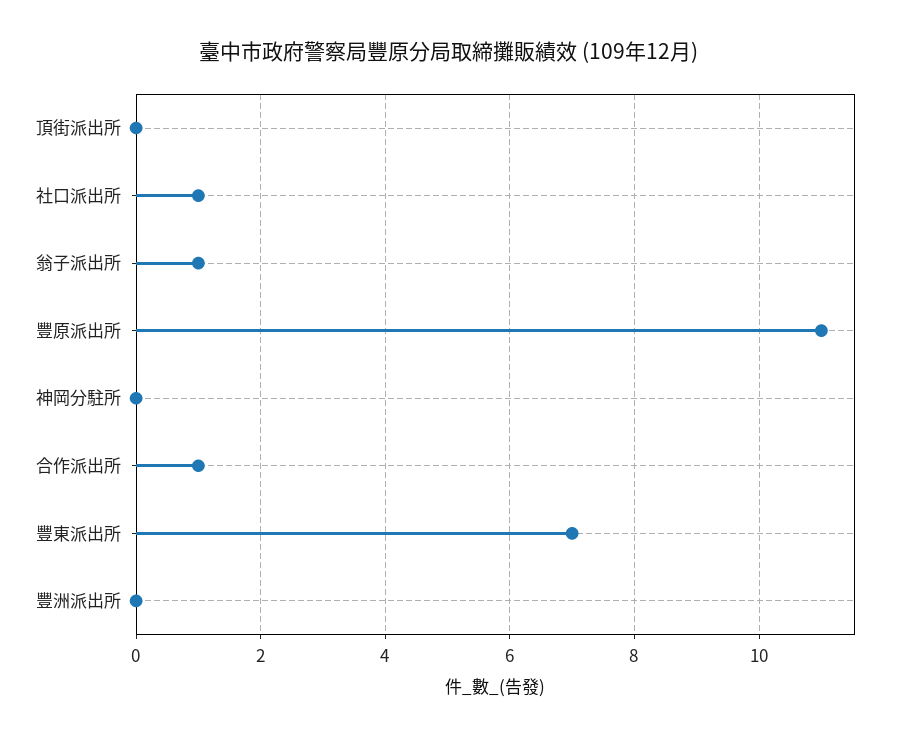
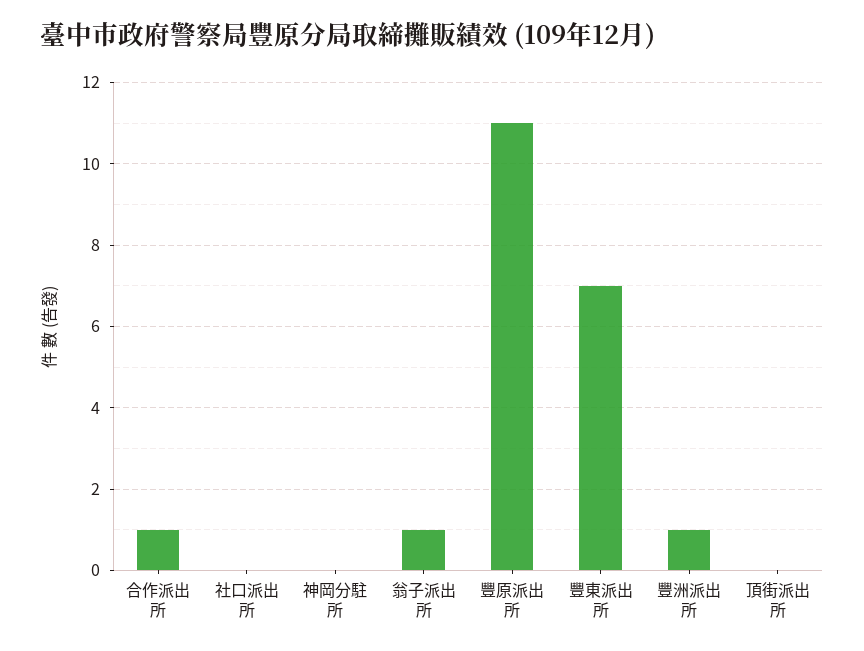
  {
    "頂街派出所": 0,
-   "社口派出所": 1,
+   "社口派出所": 0,
    "翁子派出所": 1,
    "豐原派出所": 11,
    "神岡分駐所": 0,
    "合作派出所": 1,
    "豐東派出所": 7,
-   "豐洲派出所": 0
+   "豐洲派出所": 1
  }

